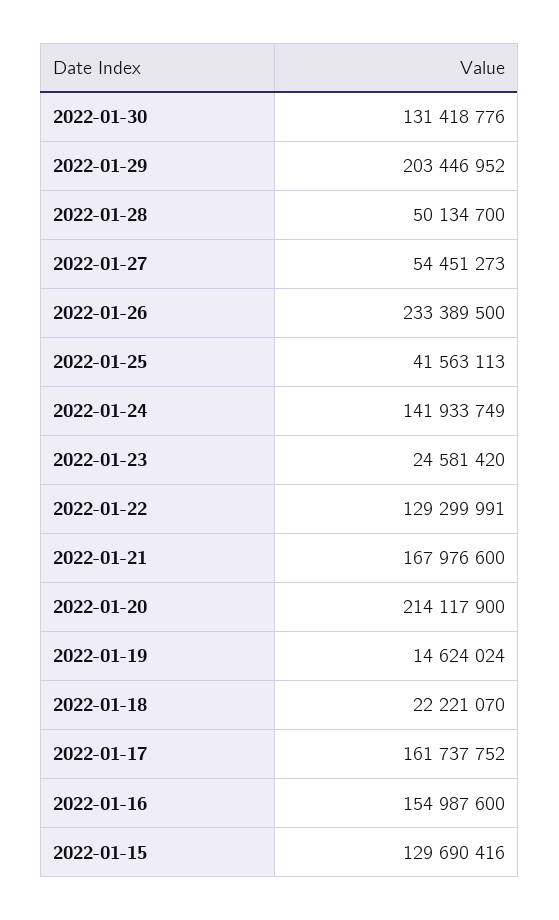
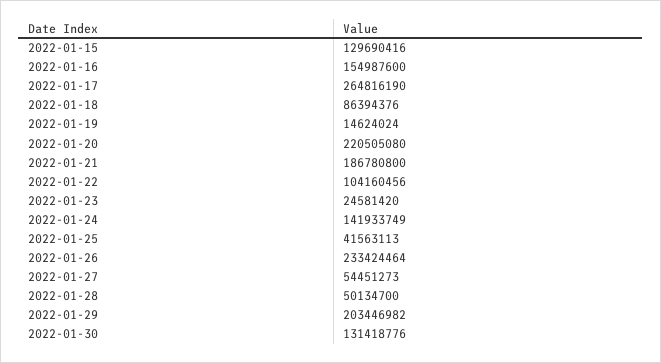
  {
    "2022-01-30": 131418776,
-   "2022-01-29": 203446952,
+   "2022-01-29": 203446982,
    "2022-01-28": 50134700,
    "2022-01-27": 54451273,
-   "2022-01-26": 233389500,
+   "2022-01-26": 233424464,
    "2022-01-25": 41563113,
    "2022-01-24": 141933749,
    "2022-01-23": 24581420,
-   "2022-01-22": 129299991,
+   "2022-01-22": 104160456,
-   "2022-01-21": 167976600,
+   "2022-01-21": 186780800,
-   "2022-01-20": 214117900,
+   "2022-01-20": 220505080,
    "2022-01-19": 14624024,
-   "2022-01-18": 22221070,
+   "2022-01-18": 86394376,
-   "2022-01-17": 161737752,
+   "2022-01-17": 264816190,
    "2022-01-16": 154987600,
    "2022-01-15": 129690416
  }

